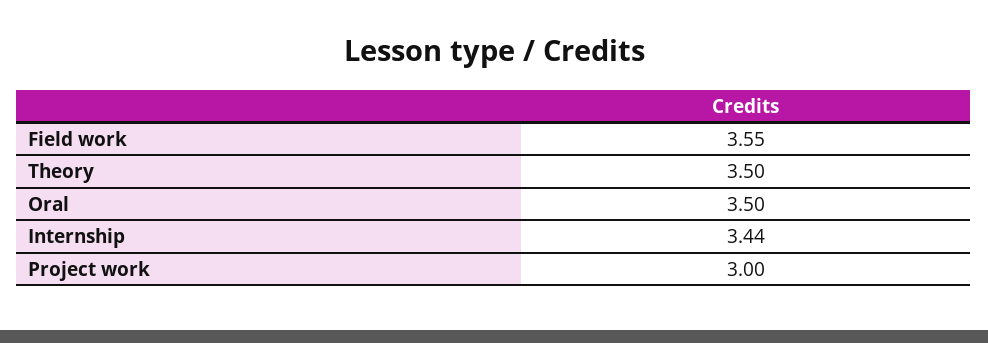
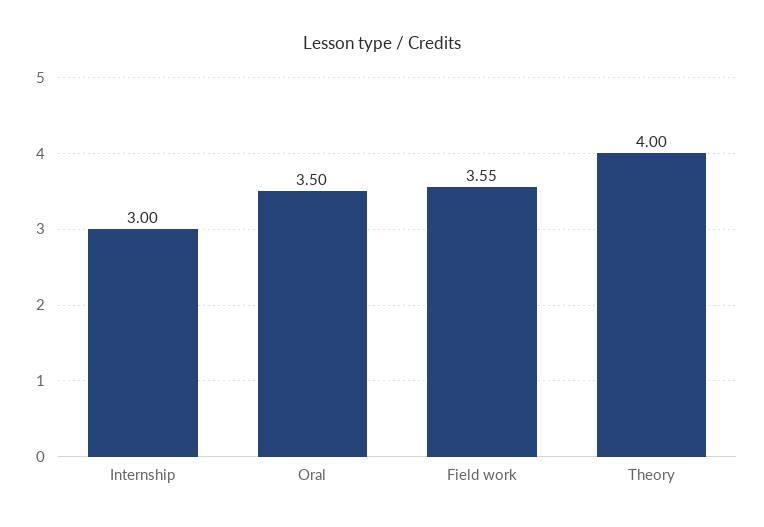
  {
    "Field work": 3.55,
-   "Theory": 3.5,
+   "Theory": 4,
    "Oral": 3.5,
-   "Internship": 3.44,
+   "Internship": 3
-   "Project work": 3
  }

